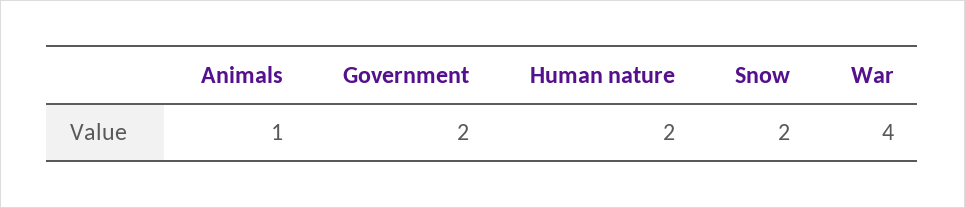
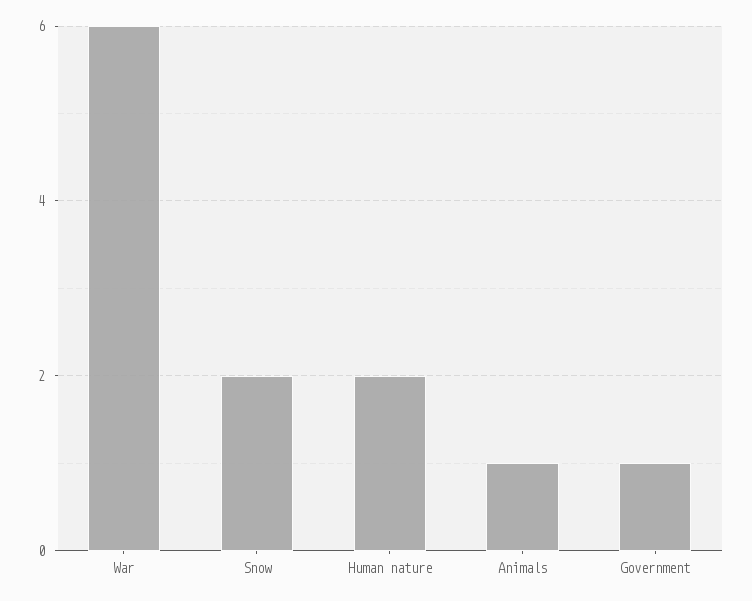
  {
    "Animals": 1,
-   "Government": 2,
+   "Government": 1,
    "Human nature": 2,
    "Snow": 2,
-   "War": 4
+   "War": 6
  }

